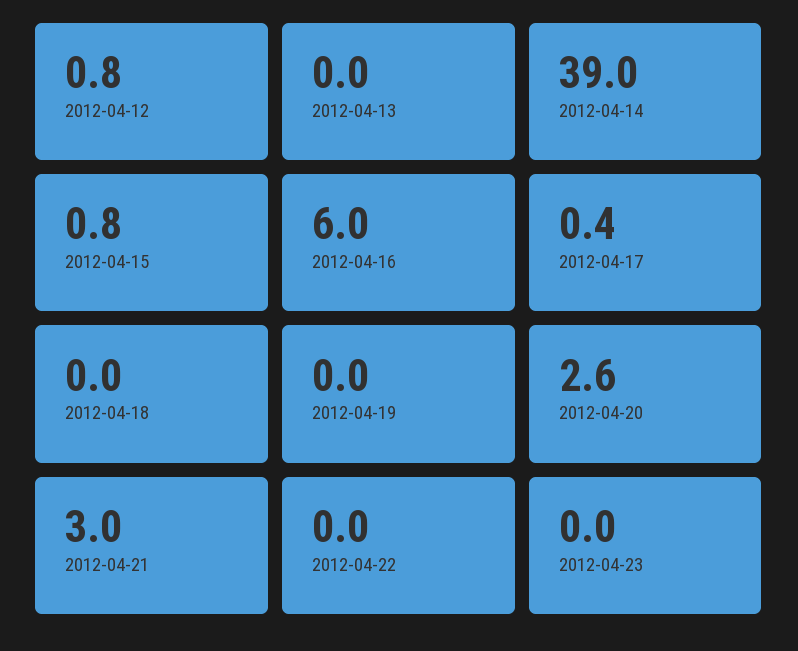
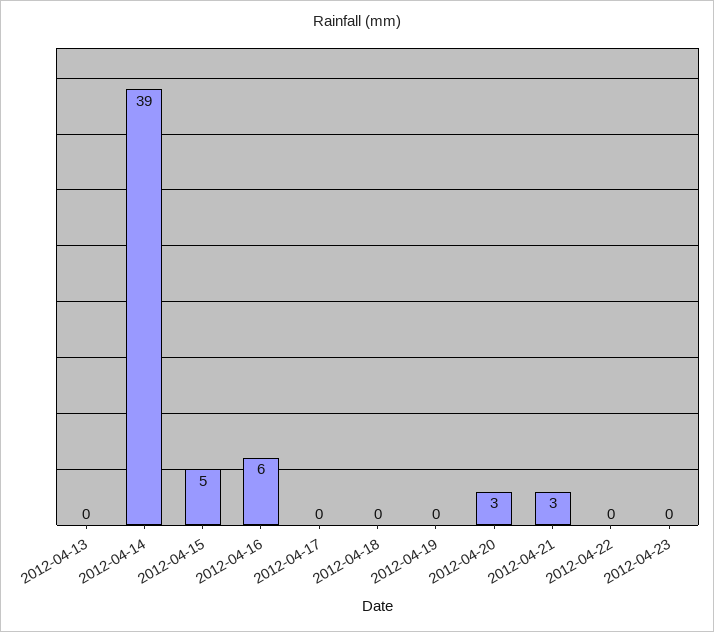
  {
-   "2012-04-12": 0.8,
    "2012-04-13": 0,
    "2012-04-14": 39,
-   "2012-04-15": 0.8,
+   "2012-04-15": 5,
    "2012-04-16": 6,
    "2012-04-17": 0.4,
    "2012-04-18": 0,
    "2012-04-19": 0,
    "2012-04-20": 2.6,
    "2012-04-21": 3,
    "2012-04-22": 0,
    "2012-04-23": 0
  }

